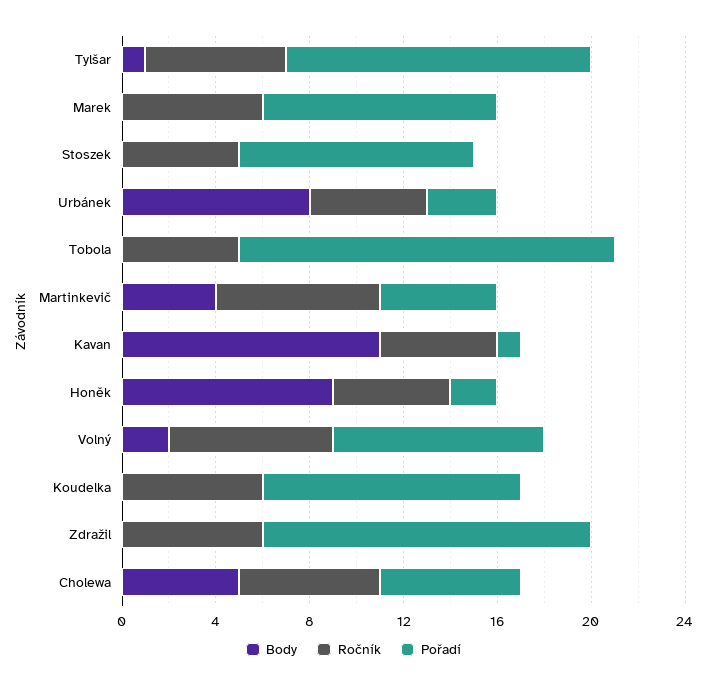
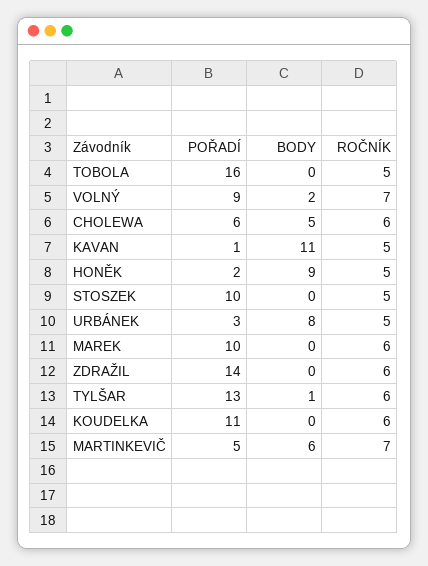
  {
    "Body": {
      "Tylšar": 1,
      "Marek": 0,
      "Stoszek": 0,
      "Urbánek": 8,
      "Tobola": 0,
-     "Martinkevič": 4,
+     "Martinkevič": 6,
      "Kavan": 11,
      "Honěk": 9,
      "Volný": 2,
      "Koudelka": 0,
      "Zdražil": 0,
      "Cholewa": 5
    },
    "Ročník": {
      "Tylšar": 6,
      "Marek": 6,
      "Stoszek": 5,
      "Urbánek": 5,
      "Tobola": 5,
      "Martinkevič": 7,
      "Kavan": 5,
      "Honěk": 5,
      "Volný": 7,
      "Koudelka": 6,
      "Zdražil": 6,
      "Cholewa": 6
    },
    "Pořadí": {
      "Tylšar": 13,
      "Marek": 10,
      "Stoszek": 10,
      "Urbánek": 3,
      "Tobola": 16,
      "Martinkevič": 5,
      "Kavan": 1,
      "Honěk": 2,
      "Volný": 9,
      "Koudelka": 11,
      "Zdražil": 14,
      "Cholewa": 6
    }
  }

